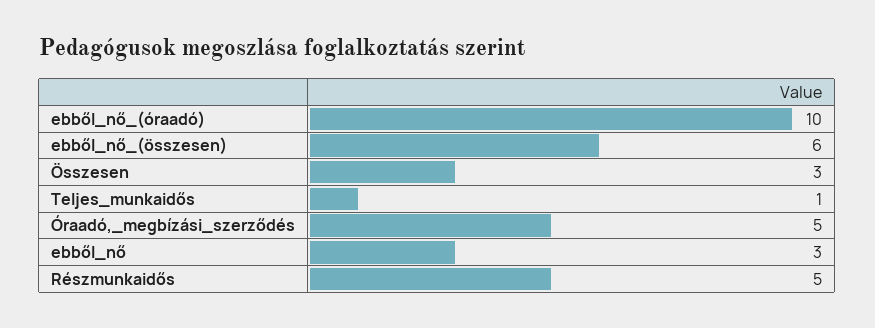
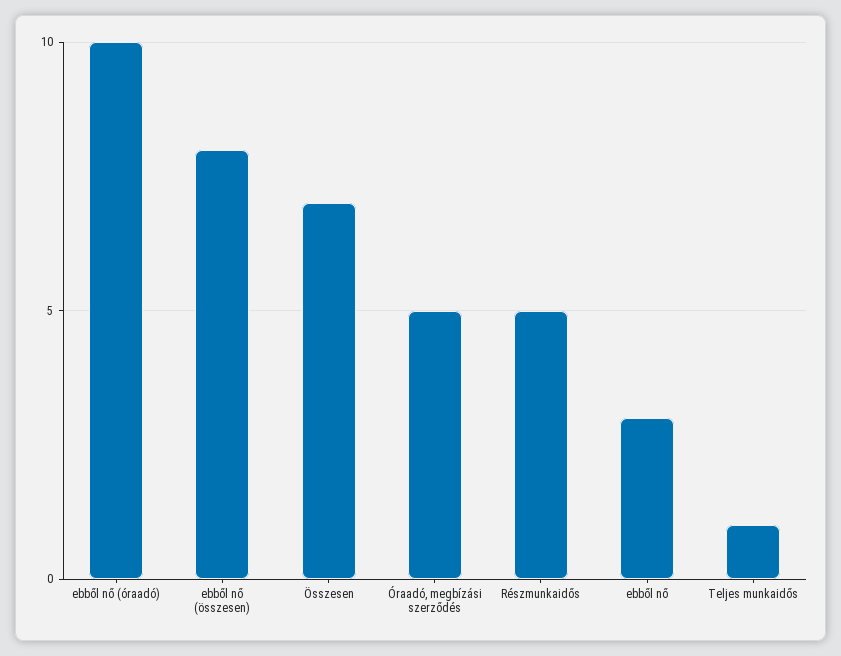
  {
    "ebből_nő_(óraadó)": 10,
-   "ebből_nő_(összesen)": 6,
+   "ebből_nő_(összesen)": 8,
-   "Összesen": 3,
+   "Összesen": 7,
    "Teljes_munkaidős": 1,
    "Óraadó,_megbízási_szerződés": 5,
    "ebből_nő": 3,
    "Részmunkaidős": 5
  }

